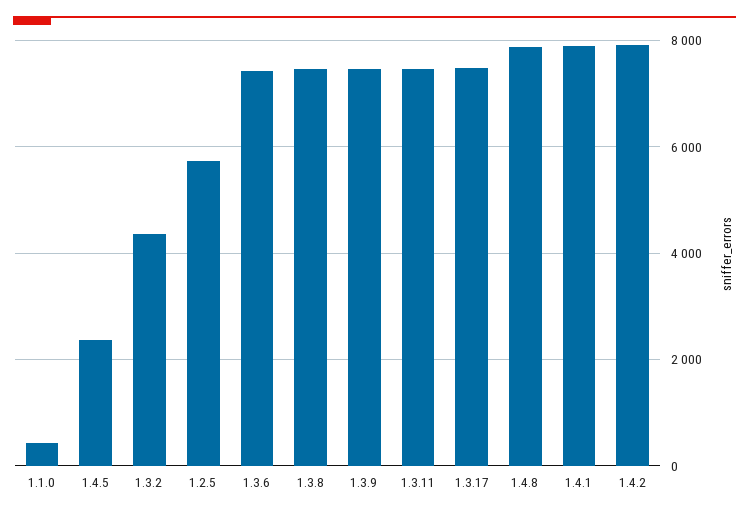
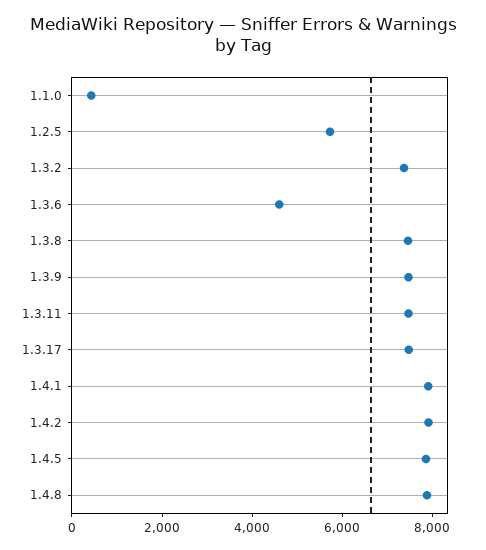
  {
    "1.1.0": 400,
-   "1.4.5": 2400,
+   "1.4.5": 8000,
-   "1.3.2": 4400,
+   "1.3.2": 7500,
    "1.2.5": 5800,
-   "1.3.6": 7400,
+   "1.3.6": 4500,
    "1.3.8": 7400,
    "1.3.9": 7400,
    "1.3.11": 7400,
    "1.3.17": 7400,
    "1.4.8": 7800,
    "1.4.1": 8000,
    "1.4.2": 8000
  }

